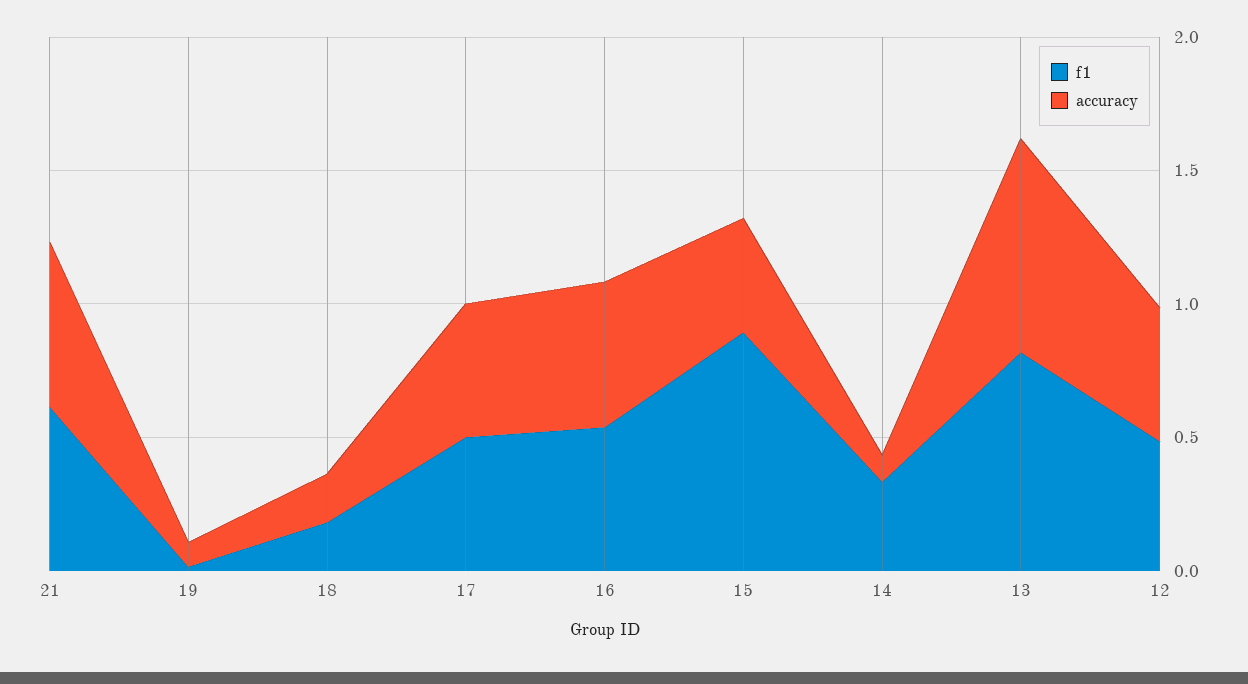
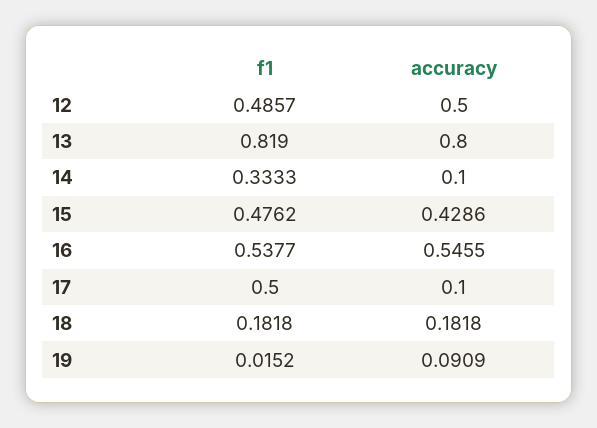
  {
    "f1": {
-     "21": 0.6,
      "19": 0.0152,
      "18": 0.1818,
      "17": 0.5,
      "16": 0.5377,
-     "15": 0.9,
+     "15": 0.4762,
      "14": 0.3333,
      "13": 0.819,
      "12": 0.4857
    },
    "accuracy": {
-     "21": 0.6,
      "19": 0.0909,
      "18": 0.1818,
-     "17": 0.5,
+     "17": 0.1,
      "16": 0.5455,
      "15": 0.4286,
      "14": 0.1,
      "13": 0.8,
      "12": 0.5
    }
  }

